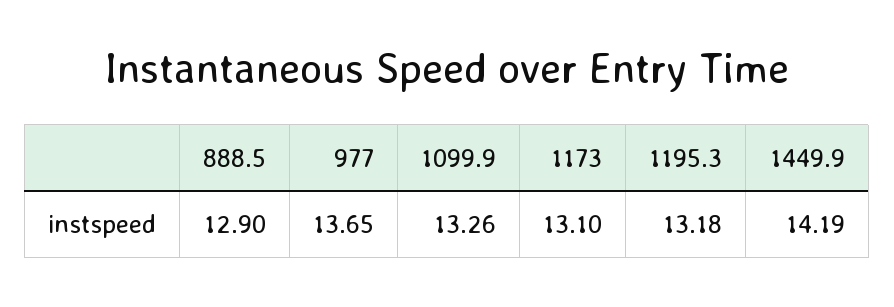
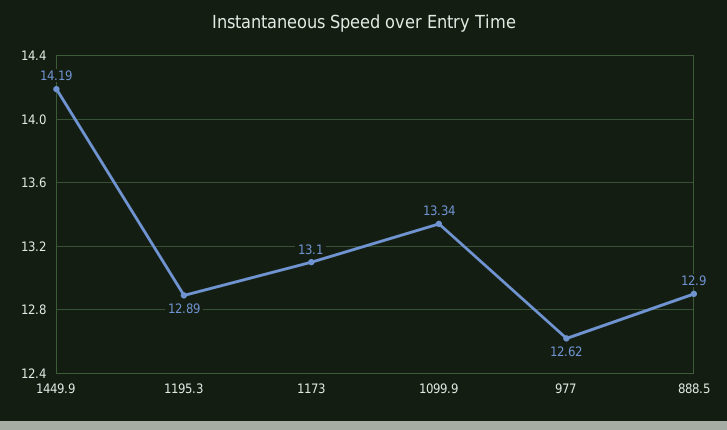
  {
    "888.5": 12.9,
-   "977": 13.65,
+   "977": 12.62,
-   "1099.9": 13.26,
+   "1099.9": 13.34,
    "1173": 13.1,
-   "1195.3": 13.18,
+   "1195.3": 12.89,
    "1449.9": 14.19
  }

